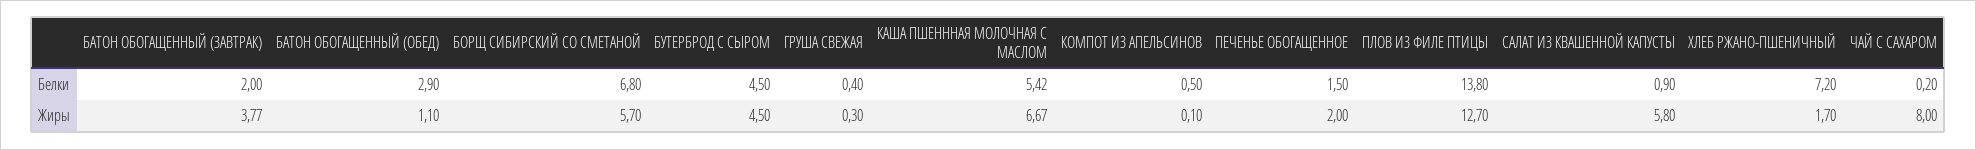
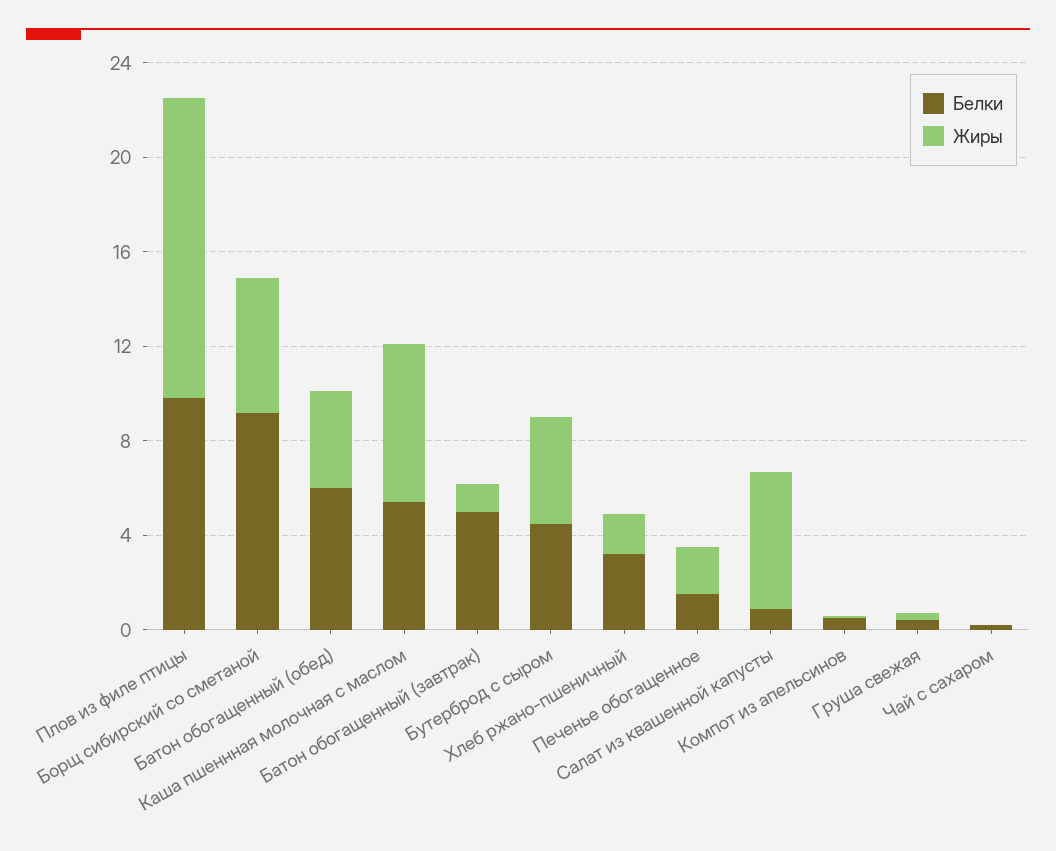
  {
    "Белки": {
-     "БАТОН ОБОГАЩЕННЫЙ (ЗАВТРАК)": 2,
+     "БАТОН ОБОГАЩЕННЫЙ (ЗАВТРАК)": 5,
-     "БАТОН ОБОГАЩЕННЫЙ (ОБЕД)": 2.9,
+     "БАТОН ОБОГАЩЕННЫЙ (ОБЕД)": 6,
-     "БОРЩ СИБИРСКИЙ СО СМЕТАНОЙ": 6.8,
+     "БОРЩ СИБИРСКИЙ СО СМЕТАНОЙ": 9,
      "БУТЕРБРОД С СЫРОМ": 4.5,
      "ГРУША СВЕЖАЯ": 0.4,
      "КАША ПШЕНННАЯ МОЛОЧНАЯ С МАСЛОМ": 5.42,
      "КОМПОТ ИЗ АПЕЛЬСИНОВ": 0.5,
      "ПЕЧЕНЬЕ ОБОГАЩЕННОЕ": 1.5,
-     "ПЛОВ ИЗ ФИЛЕ ПТИЦЫ": 13.8,
+     "ПЛОВ ИЗ ФИЛЕ ПТИЦЫ": 10,
      "САЛАТ ИЗ КВАШЕННОЙ КАПУСТЫ": 0.9,
-     "ХЛЕБ РЖАНО-ПШЕНИЧНЫЙ": 7.2,
+     "ХЛЕБ РЖАНО-ПШЕНИЧНЫЙ": 3,
      "ЧАЙ С САХАРОМ": 0.2
    },
    "Жиры": {
-     "БАТОН ОБОГАЩЕННЫЙ (ЗАВТРАК)": 3.77,
+     "БАТОН ОБОГАЩЕННЫЙ (ЗАВТРАК)": 1,
-     "БАТОН ОБОГАЩЕННЫЙ (ОБЕД)": 1.1,
+     "БАТОН ОБОГАЩЕННЫЙ (ОБЕД)": 4,
      "БОРЩ СИБИРСКИЙ СО СМЕТАНОЙ": 5.7,
      "БУТЕРБРОД С СЫРОМ": 4.5,
      "ГРУША СВЕЖАЯ": 0.3,
      "КАША ПШЕНННАЯ МОЛОЧНАЯ С МАСЛОМ": 6.67,
      "КОМПОТ ИЗ АПЕЛЬСИНОВ": 0.1,
      "ПЕЧЕНЬЕ ОБОГАЩЕННОЕ": 2,
      "ПЛОВ ИЗ ФИЛЕ ПТИЦЫ": 12.7,
      "САЛАТ ИЗ КВАШЕННОЙ КАПУСТЫ": 5.8,
      "ХЛЕБ РЖАНО-ПШЕНИЧНЫЙ": 1.7,
-     "ЧАЙ С САХАРОМ": 8
+     "ЧАЙ С САХАРОМ": 0
    }
  }

